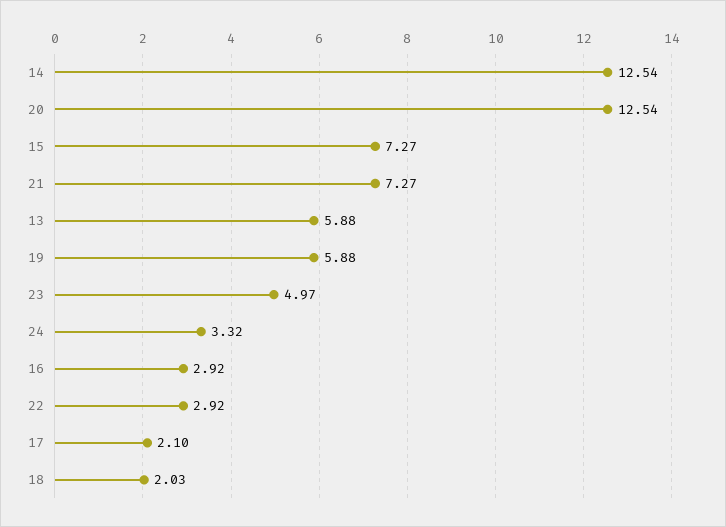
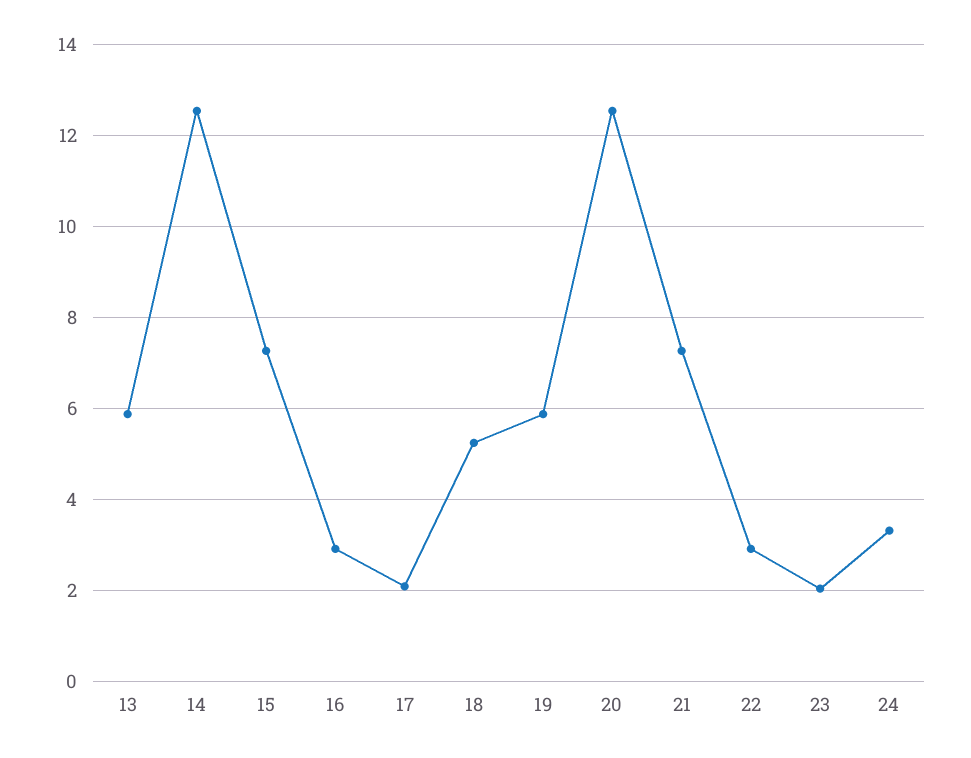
  {
    "14": 12.54,
    "20": 12.54,
    "15": 7.27,
    "21": 7.27,
    "13": 5.88,
    "19": 5.88,
-   "23": 4.97,
+   "23": 2,
    "24": 3.32,
    "16": 2.92,
    "22": 2.92,
    "17": 2.1,
-   "18": 2.03
+   "18": 5.2
  }

